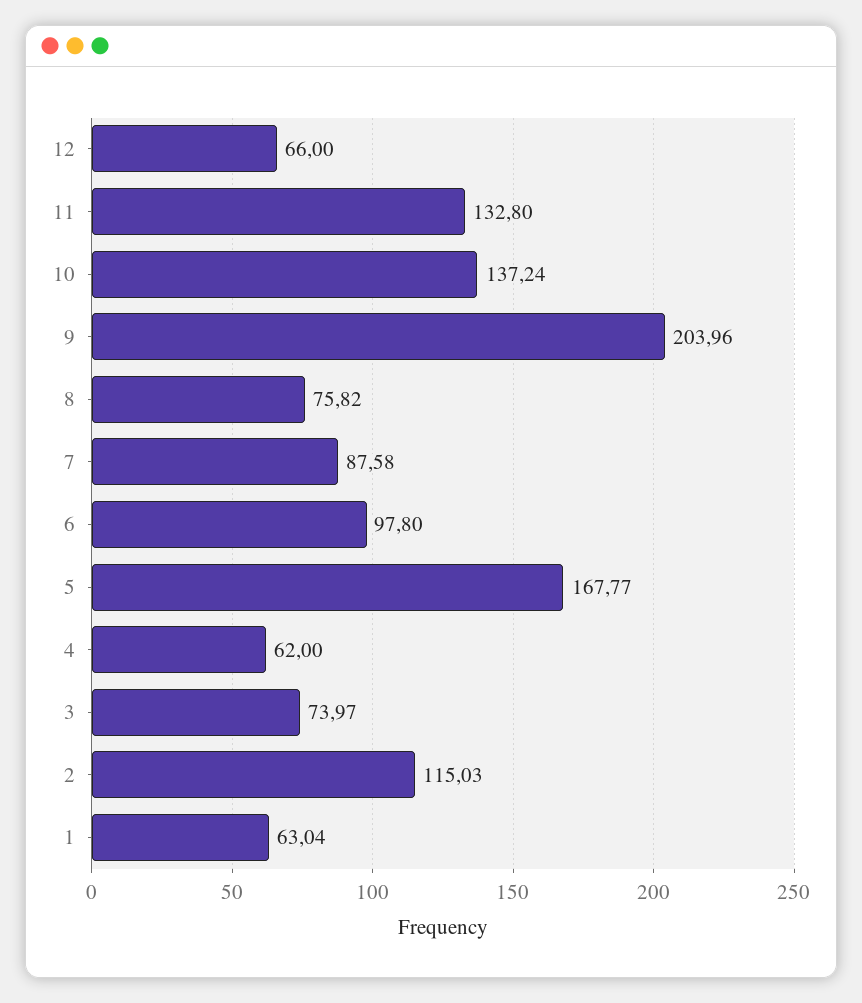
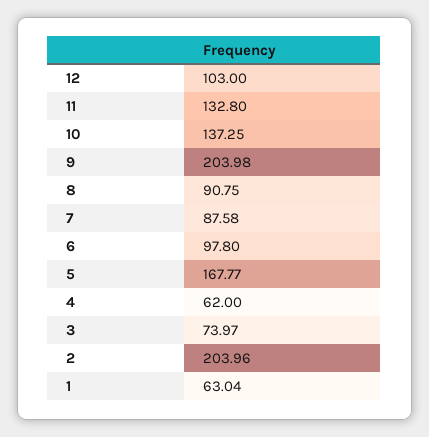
  {
-   "12": 66,
+   "12": 103,
    "11": 132.8,
-   "10": 137.24,
+   "10": 137.25,
-   "9": 203.96,
+   "9": 203.98,
-   "8": 75.82,
+   "8": 90.75,
    "7": 87.58,
    "6": 97.8,
    "5": 167.77,
    "4": 62,
    "3": 73.97,
-   "2": 115.03,
+   "2": 203.96,
    "1": 63.04
  }

